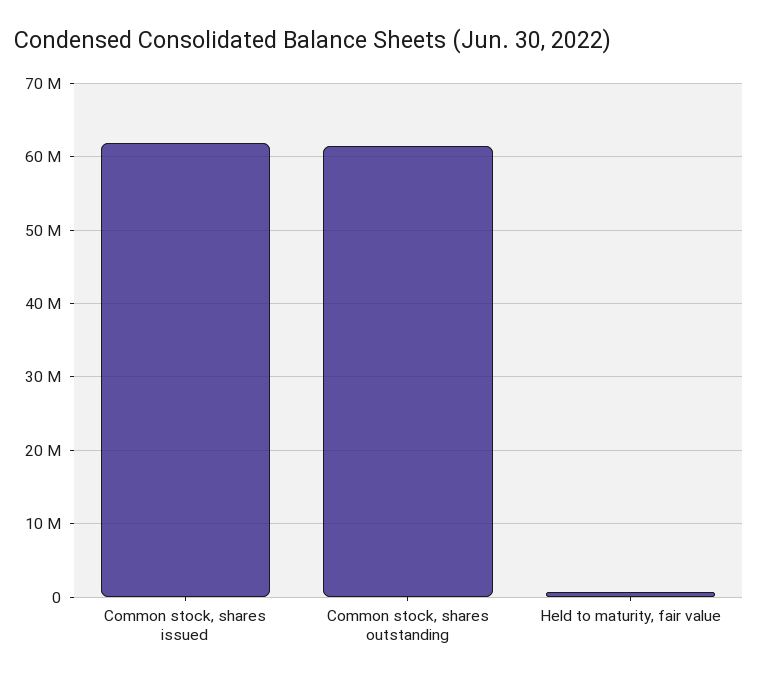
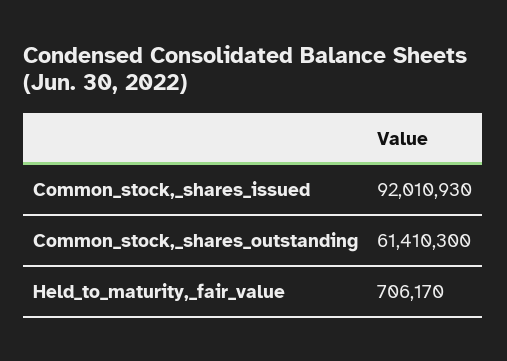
  {
-   "Common stock, shares issued": 62000000,
+   "Common stock, shares issued": 92010930,
    "Common stock, shares outstanding": 61410300,
    "Held to maturity, fair value": 706170
  }

